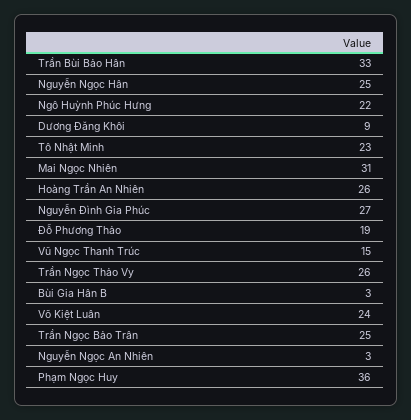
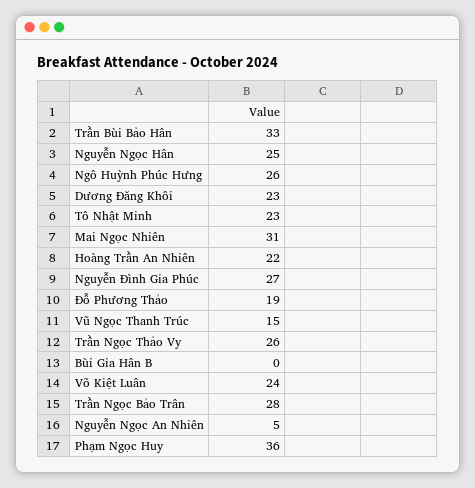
  {
    "Trần Bùi Bảo Hân": 33,
    "Nguyễn Ngọc Hân": 25,
-   "Ngô Huỳnh Phúc Hưng": 22,
+   "Ngô Huỳnh Phúc Hưng": 26,
-   "Dương Đăng Khôi": 9,
+   "Dương Đăng Khôi": 23,
    "Tô Nhật Minh": 23,
    "Mai Ngọc Nhiên": 31,
-   "Hoàng Trần An Nhiên": 26,
+   "Hoàng Trần An Nhiên": 22,
    "Nguyễn Đình Gia Phúc": 27,
    "Đỗ Phương Thảo": 19,
    "Vũ Ngọc Thanh Trúc": 15,
    "Trần Ngọc Thảo Vy": 26,
-   "Bùi Gia Hân B": 3,
+   "Bùi Gia Hân B": 0,
    "Võ Kiệt Luân": 24,
-   "Trần Ngọc Bảo Trân": 25,
+   "Trần Ngọc Bảo Trân": 28,
-   "Nguyễn Ngọc An Nhiên": 3,
+   "Nguyễn Ngọc An Nhiên": 5,
    "Phạm Ngọc Huy": 36
  }

